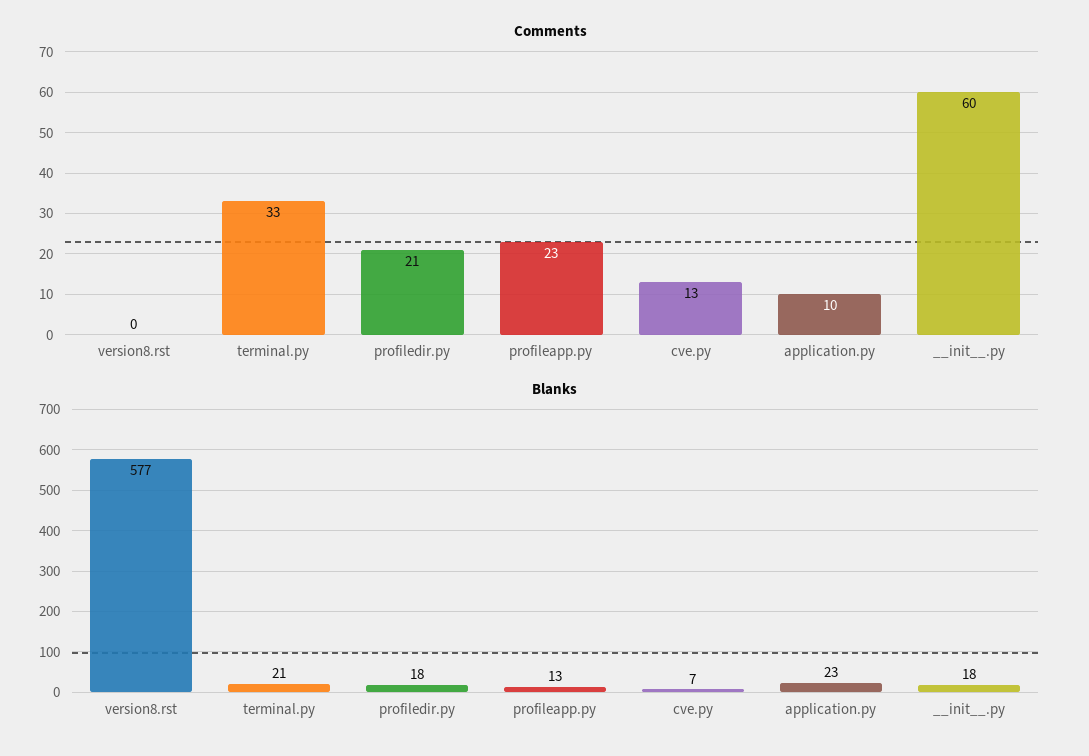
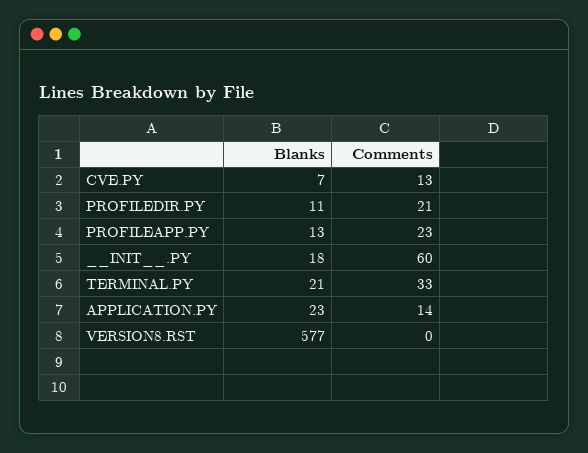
  {
    "Comments": {
      "version8.rst": 0,
      "terminal.py": 33,
      "profiledir.py": 21,
      "profileapp.py": 23,
      "cve.py": 13,
-     "application.py": 10,
+     "application.py": 14,
      "__init__.py": 60
    },
    "Blanks": {
      "version8.rst": 577,
      "terminal.py": 21,
-     "profiledir.py": 18,
+     "profiledir.py": 11,
      "profileapp.py": 13,
      "cve.py": 7,
      "application.py": 23,
      "__init__.py": 18
    }
  }

